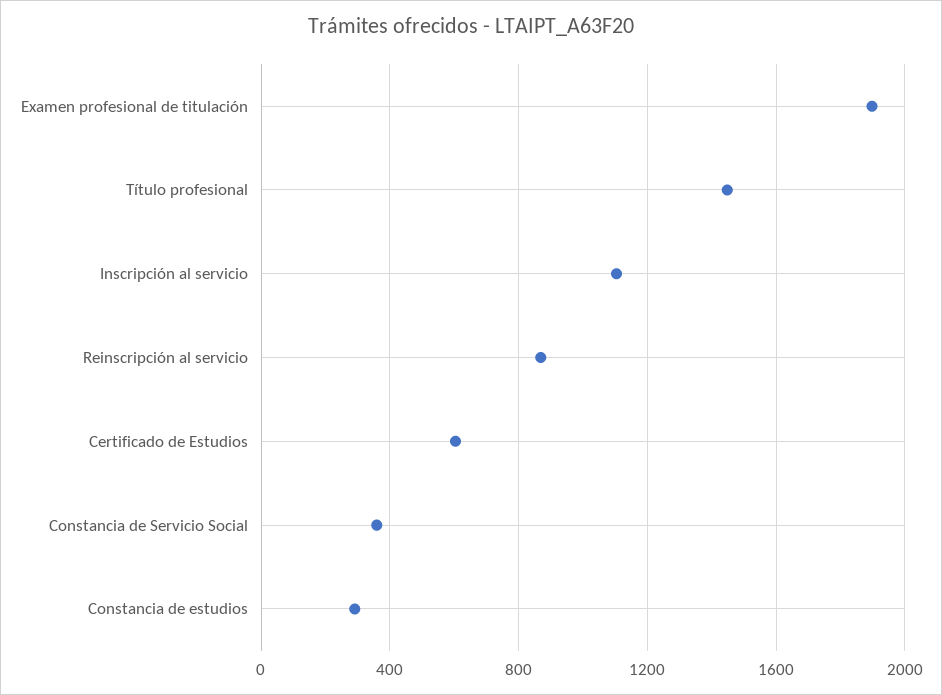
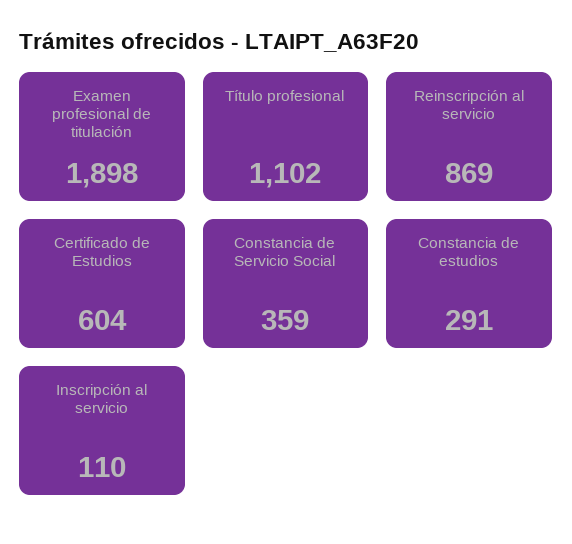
  {
    "Examen profesional de titulación": 1898,
-   "Título profesional": 1450,
+   "Título profesional": 1102,
-   "Inscripción al servicio": 1100,
+   "Inscripción al servicio": 110,
    "Reinscripción al servicio": 869,
    "Certificado de Estudios": 604,
    "Constancia de Servicio Social": 359,
    "Constancia de estudios": 291
  }

